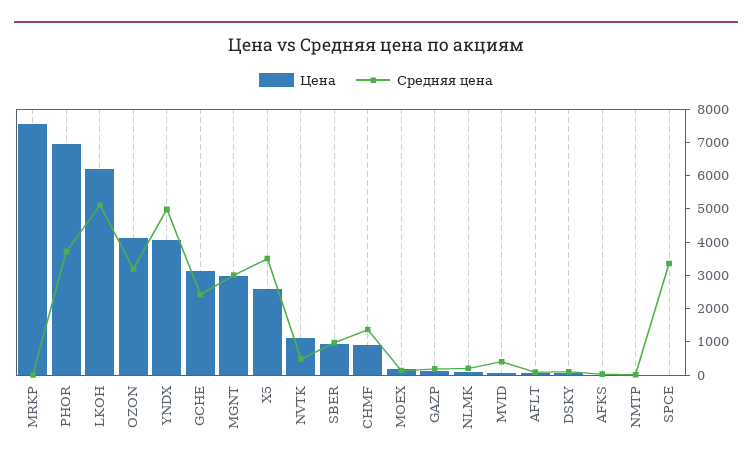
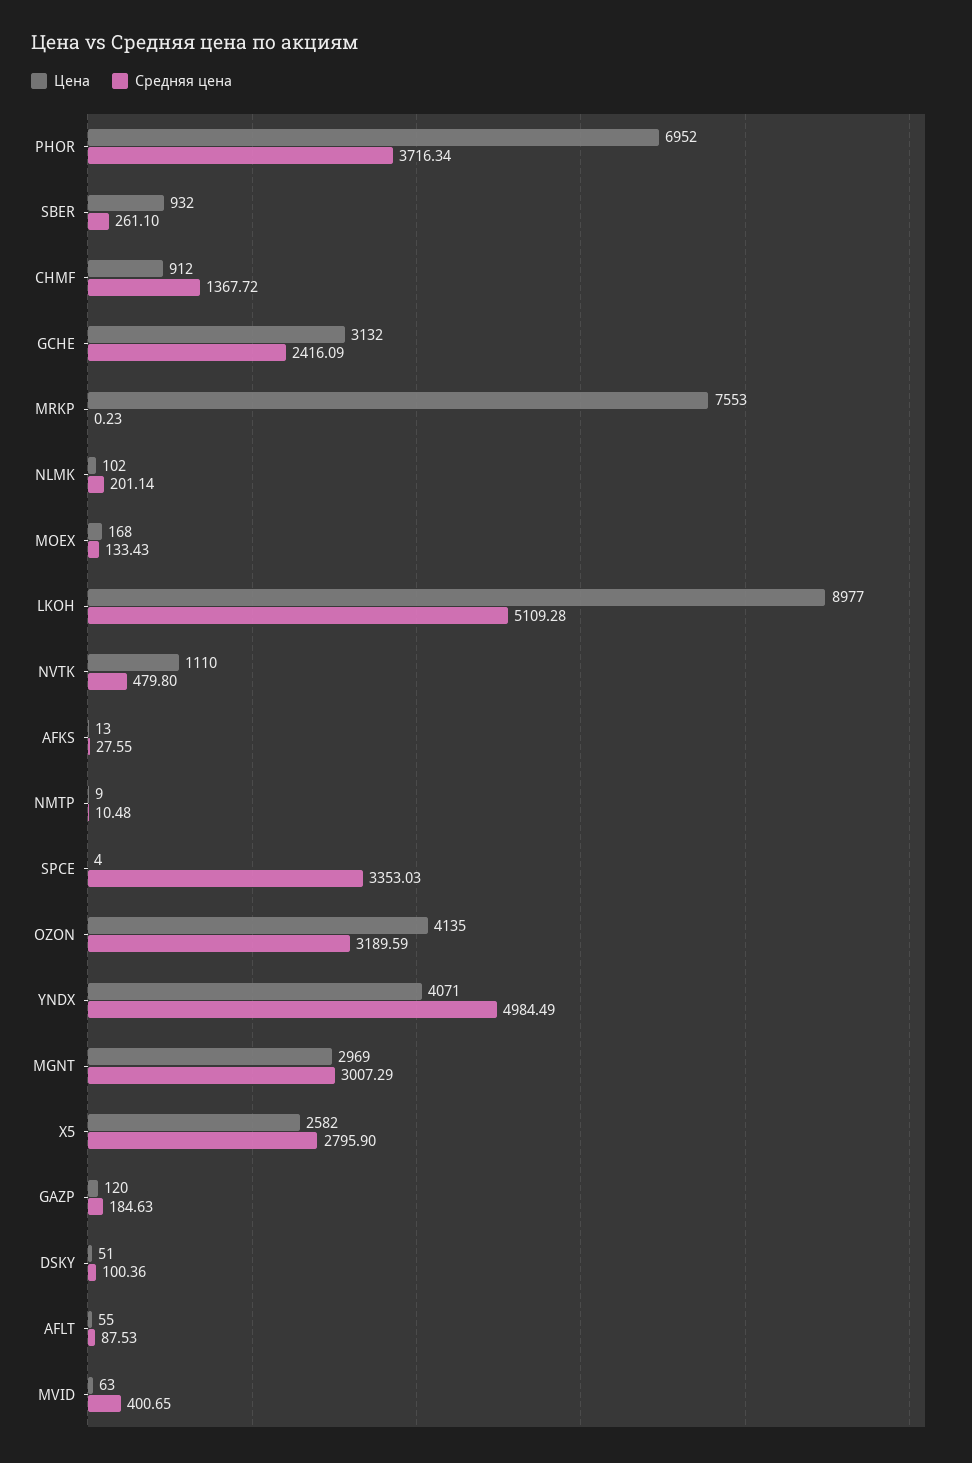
  {
    "Цена": {
      "MRKP": 7553,
      "PHOR": 6952,
-     "LKOH": 6250,
+     "LKOH": 8977,
      "OZON": 4135,
      "YNDX": 4071,
      "GCHE": 3132,
      "MGNT": 2969,
      "X5": 2582,
      "NVTK": 1110,
      "SBER": 932,
      "CHMF": 912,
      "MOEX": 168,
      "GAZP": 120,
      "NLMK": 102,
      "MVID": 63,
      "AFLT": 55,
      "DSKY": 51,
      "AFKS": 13,
      "NMTP": 9,
      "SPCE": 4
    },
    "Средняя цена": {
      "MRKP": 0.23,
      "PHOR": 3716.34,
      "LKOH": 5109.28,
      "OZON": 3189.59,
      "YNDX": 4984.49,
      "GCHE": 2416.09,
      "MGNT": 3007.29,
-     "X5": 3500,
+     "X5": 2795.9,
      "NVTK": 479.8,
-     "SBER": 1000,
+     "SBER": 261.1,
      "CHMF": 1367.72,
      "MOEX": 133.43,
      "GAZP": 184.63,
      "NLMK": 201.14,
      "MVID": 400.65,
      "AFLT": 87.53,
      "DSKY": 100.36,
      "AFKS": 27.55,
      "NMTP": 10.48,
      "SPCE": 3353.03
    }
  }

